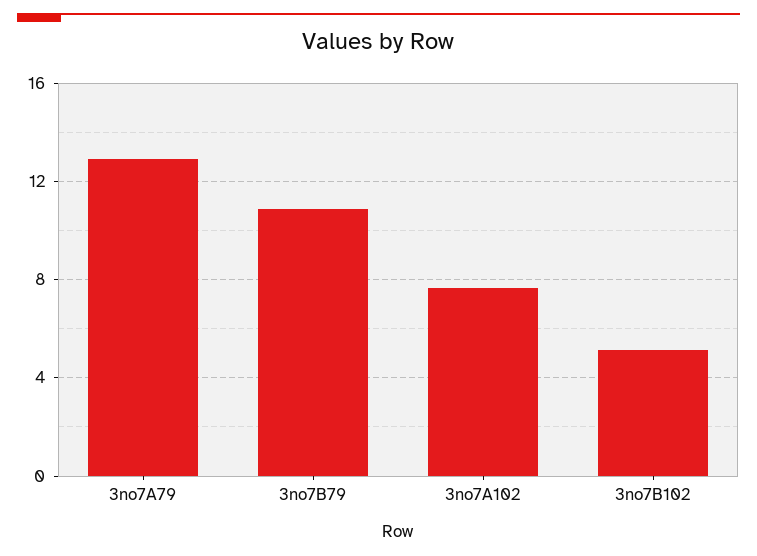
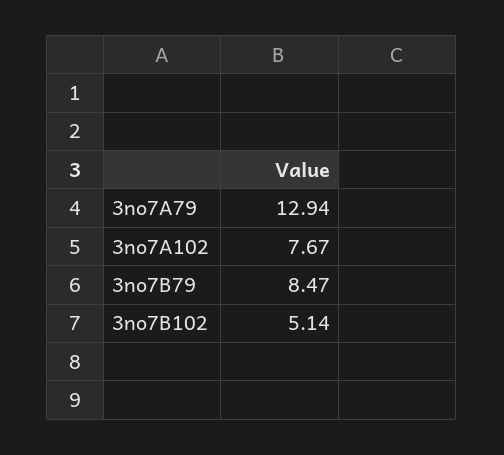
  {
    "3no7A79": 12.94,
-   "3no7B79": 11,
+   "3no7B79": 8.47,
    "3no7A102": 7.67,
    "3no7B102": 5.14
  }

